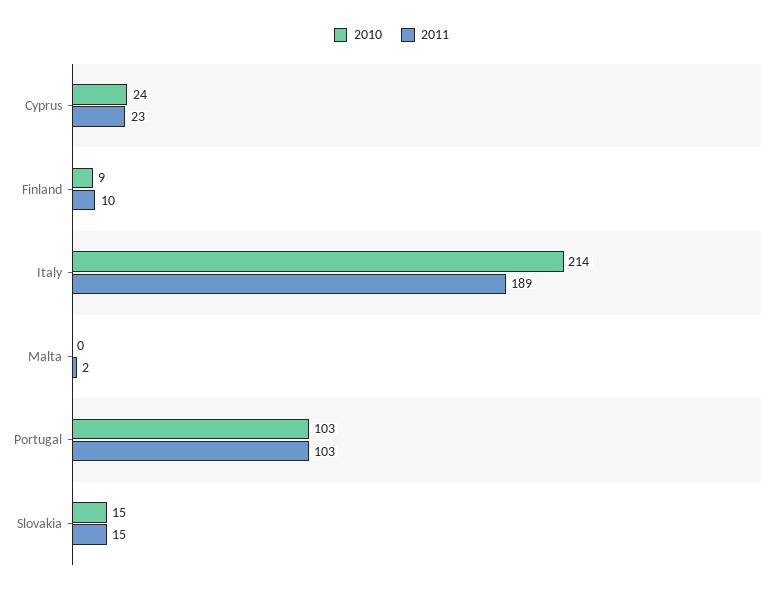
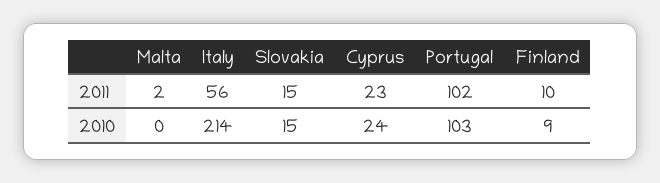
  {
    "2010": {
      "Cyprus": 24,
      "Finland": 9,
      "Italy": 214,
      "Malta": 0,
      "Portugal": 103,
      "Slovakia": 15
    },
    "2011": {
      "Cyprus": 23,
      "Finland": 10,
-     "Italy": 189,
+     "Italy": 56,
      "Malta": 2,
-     "Portugal": 103,
+     "Portugal": 102,
      "Slovakia": 15
    }
  }

